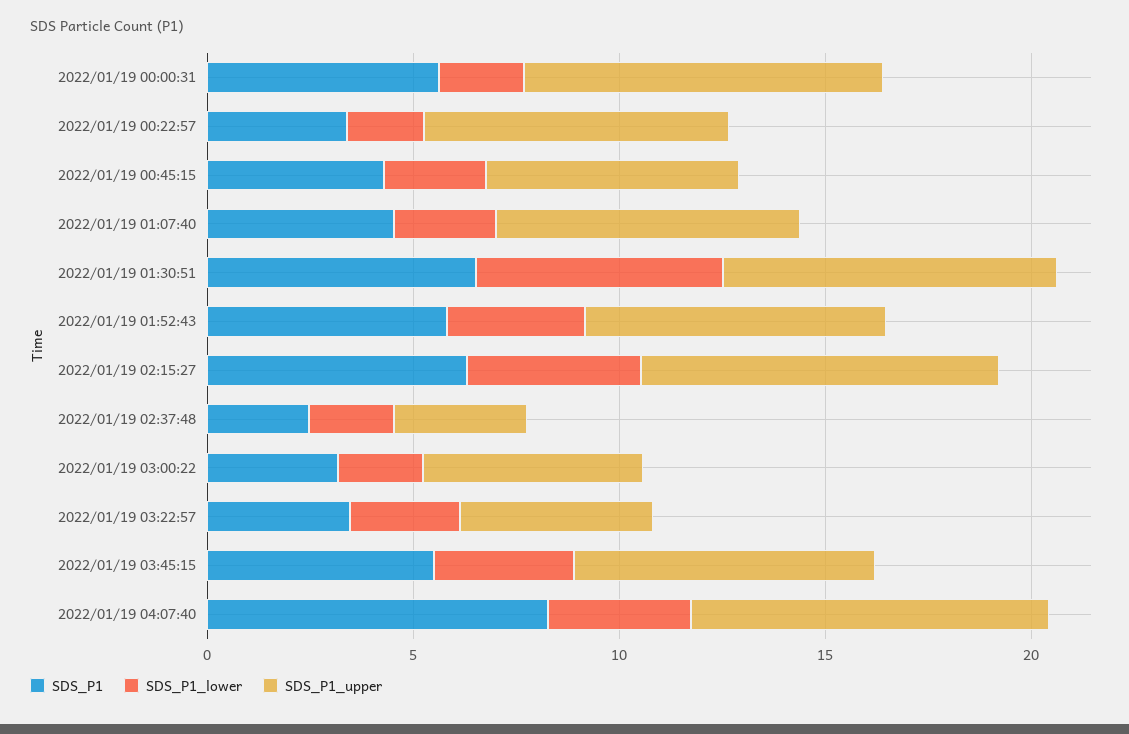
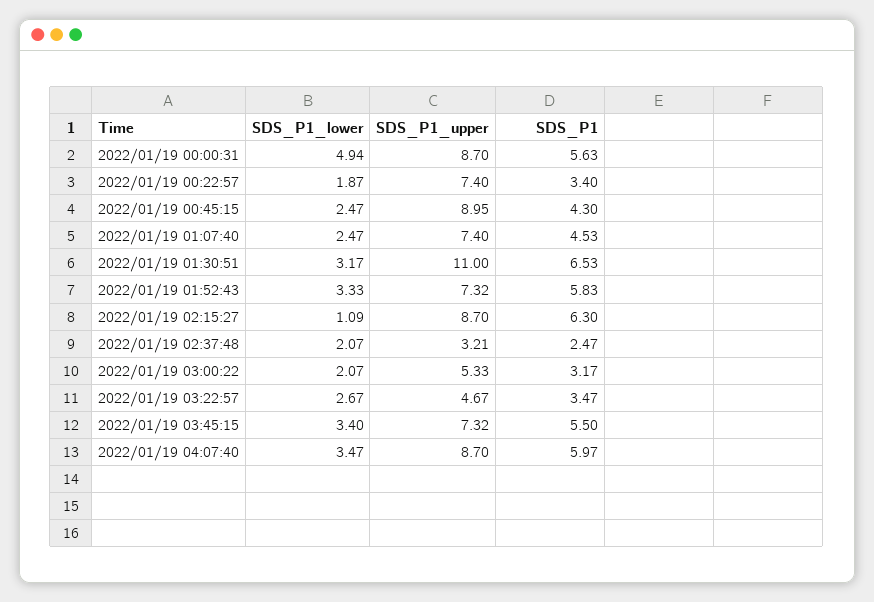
  {
    "SDS_P1": {
      "2022/01/19 00:00:31": 5.63,
      "2022/01/19 00:22:57": 3.4,
      "2022/01/19 00:45:15": 4.3,
      "2022/01/19 01:07:40": 4.53,
      "2022/01/19 01:30:51": 6.53,
      "2022/01/19 01:52:43": 5.83,
      "2022/01/19 02:15:27": 6.3,
      "2022/01/19 02:37:48": 2.47,
      "2022/01/19 03:00:22": 3.17,
      "2022/01/19 03:22:57": 3.47,
      "2022/01/19 03:45:15": 5.5,
-     "2022/01/19 04:07:40": 8
+     "2022/01/19 04:07:40": 5.97
    },
    "SDS_P1_lower": {
-     "2022/01/19 00:00:31": 2,
+     "2022/01/19 00:00:31": 4.94,
      "2022/01/19 00:22:57": 1.87,
      "2022/01/19 00:45:15": 2.47,
      "2022/01/19 01:07:40": 2.47,
-     "2022/01/19 01:30:51": 6,
+     "2022/01/19 01:30:51": 3.17,
      "2022/01/19 01:52:43": 3.33,
-     "2022/01/19 02:15:27": 4,
+     "2022/01/19 02:15:27": 1.09,
      "2022/01/19 02:37:48": 2.07,
      "2022/01/19 03:00:22": 2.07,
      "2022/01/19 03:22:57": 2.67,
      "2022/01/19 03:45:15": 3.4,
      "2022/01/19 04:07:40": 3.47
    },
    "SDS_P1_upper": {
      "2022/01/19 00:00:31": 8.7,
      "2022/01/19 00:22:57": 7.4,
-     "2022/01/19 00:45:15": 6,
+     "2022/01/19 00:45:15": 8.95,
      "2022/01/19 01:07:40": 7.4,
-     "2022/01/19 01:30:51": 8,
+     "2022/01/19 01:30:51": 11,
      "2022/01/19 01:52:43": 7.32,
      "2022/01/19 02:15:27": 8.7,
      "2022/01/19 02:37:48": 3.21,
      "2022/01/19 03:00:22": 5.33,
      "2022/01/19 03:22:57": 4.67,
      "2022/01/19 03:45:15": 7.32,
      "2022/01/19 04:07:40": 8.7
    }
  }

